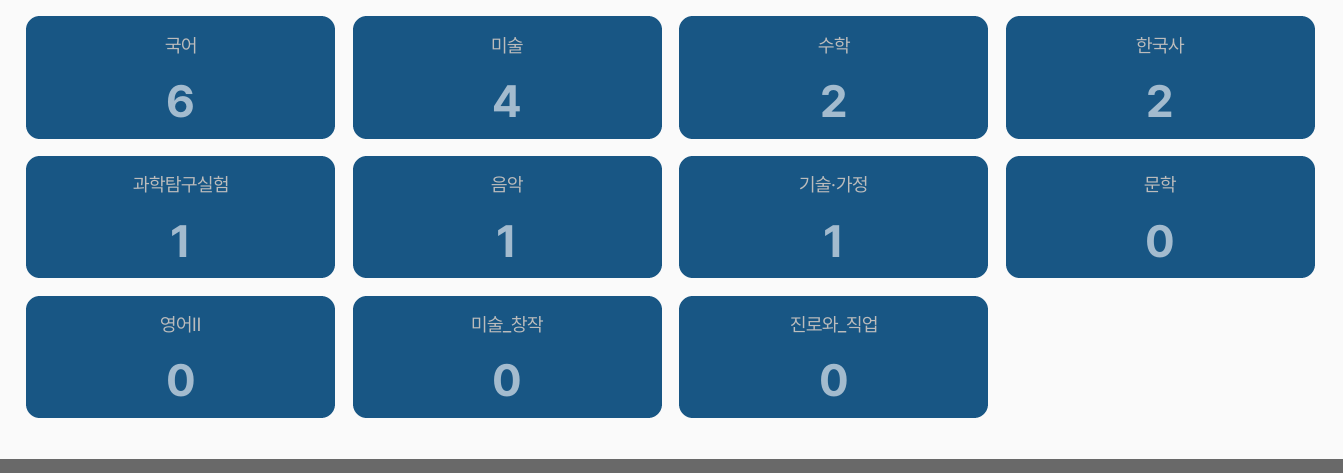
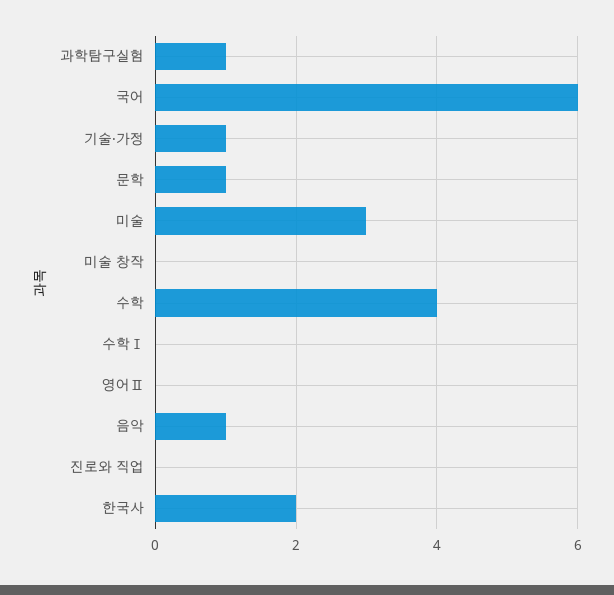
  {
    "국어": 6,
-   "미술": 4,
+   "미술": 3,
-   "수학": 2,
+   "수학": 4,
    "한국사": 2,
    "과학탐구실험": 1,
    "음악": 1,
    "기술·가정": 1,
-   "문학": 0,
+   "문학": 1,
    "영어Ⅱ": 0,
    "미술_창작": 0,
-   "진로와_직업": 0
+   "진로와_직업": 0,
+   "수학Ⅰ": 0
  }

